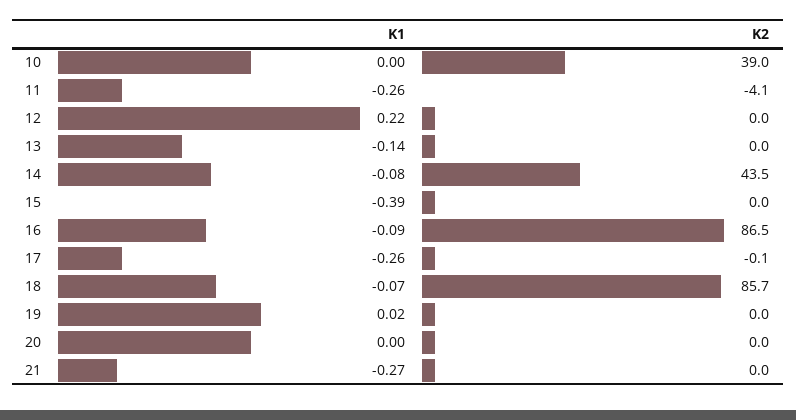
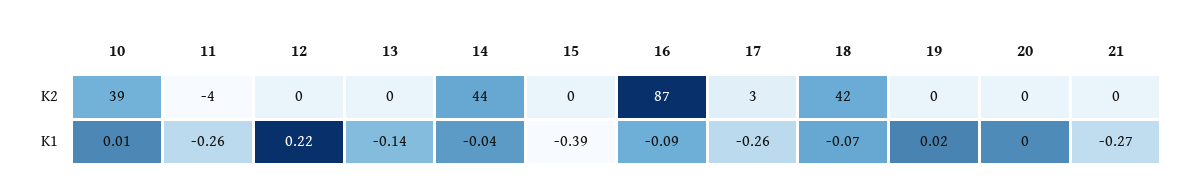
  {
    "K1": {
-     "10": 0,
+     "10": 0.01,
      "11": -0.26,
      "12": 0.22,
      "13": -0.14,
-     "14": -0.08,
+     "14": -0.04,
      "15": -0.39,
      "16": -0.09,
      "17": -0.26,
      "18": -0.07,
      "19": 0.02,
      "20": 0,
      "21": -0.27
    },
    "K2": {
      "10": 39,
      "11": -4.1,
      "12": 0,
      "13": 0,
      "14": 43.5,
      "15": 0,
      "16": 86.5,
-     "17": -0.1,
+     "17": 3,
-     "18": 85.7,
+     "18": 42,
      "19": 0,
      "20": 0,
      "21": 0
    }
  }

